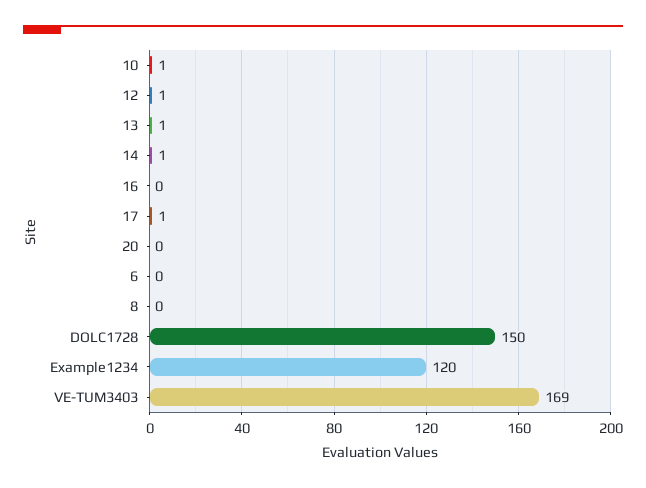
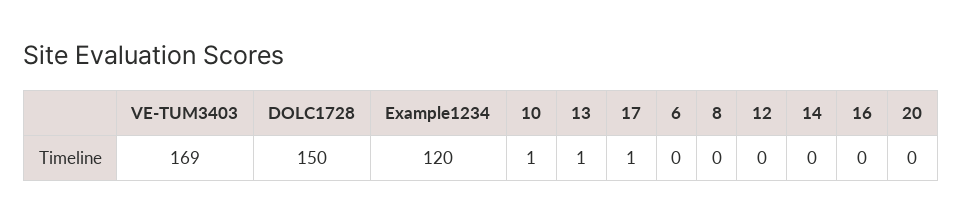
  {
    "10": 1,
-   "12": 1,
+   "12": 0,
    "13": 1,
-   "14": 1,
+   "14": 0,
    "16": 0,
    "17": 1,
    "20": 0,
    "6": 0,
    "8": 0,
    "DOLC1728": 150,
    "Example1234": 120,
    "VE-TUM3403": 169
  }

